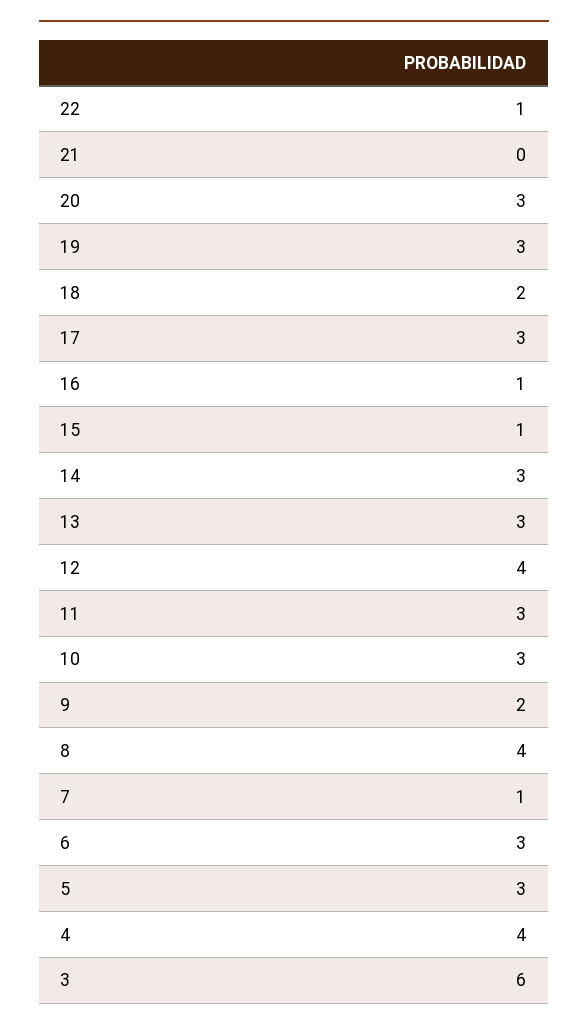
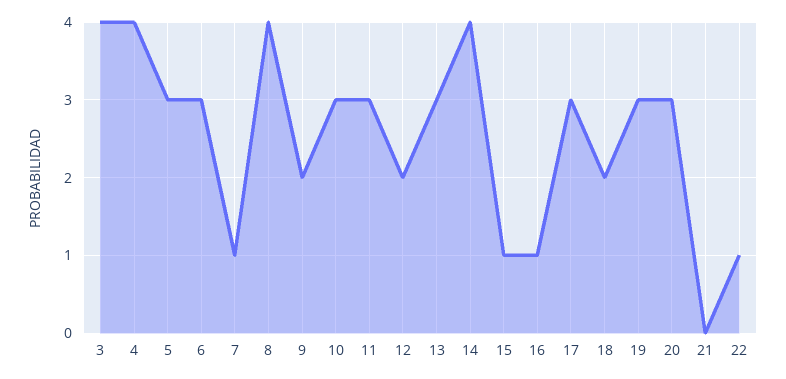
  {
    "22": 1,
    "21": 0,
    "20": 3,
    "19": 3,
    "18": 2,
    "17": 3,
    "16": 1,
    "15": 1,
-   "14": 3,
+   "14": 4,
    "13": 3,
-   "12": 4,
+   "12": 2,
    "11": 3,
    "10": 3,
    "9": 2,
    "8": 4,
    "7": 1,
    "6": 3,
    "5": 3,
    "4": 4,
-   "3": 6
+   "3": 4
  }

